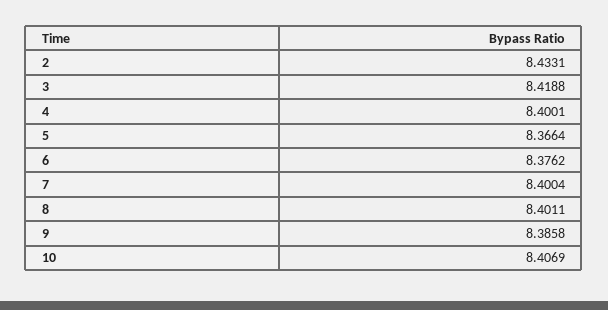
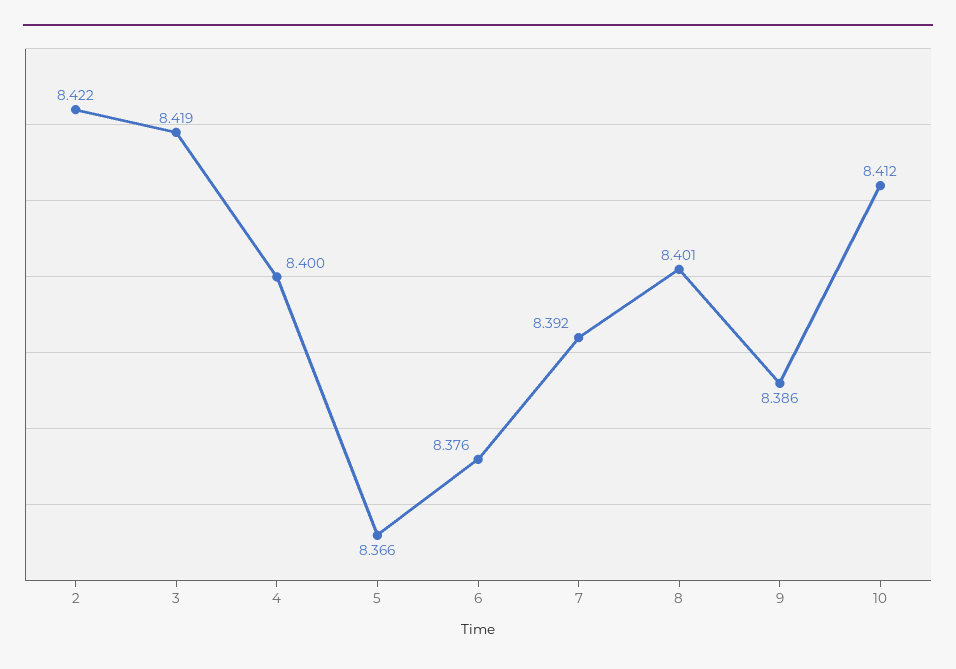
  {
-   "2": 8.4331,
+   "2": 8.422,
    "3": 8.4188,
    "4": 8.4001,
    "5": 8.3664,
    "6": 8.3762,
-   "7": 8.4004,
+   "7": 8.392,
    "8": 8.4011,
    "9": 8.3858,
-   "10": 8.4069
+   "10": 8.412
  }

